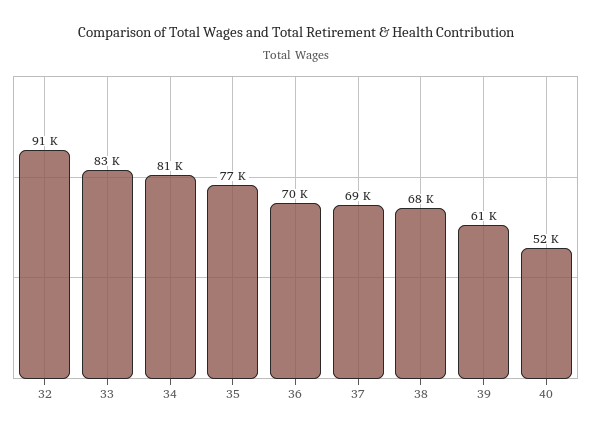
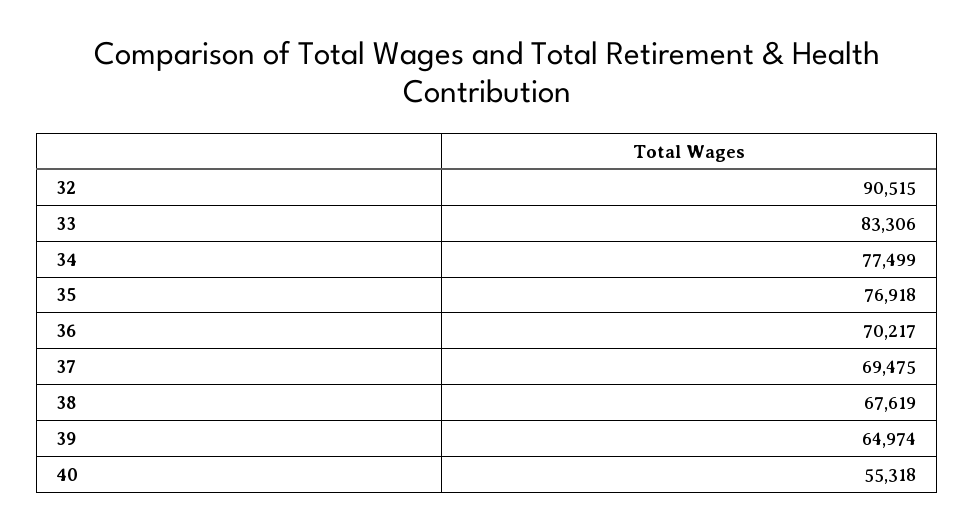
  {
    "32": 90515,
    "33": 83306,
-   "34": 81000,
+   "34": 77499,
    "35": 76918,
    "36": 70217,
    "37": 69475,
    "38": 67619,
-   "39": 61000,
+   "39": 64974,
-   "40": 52000
+   "40": 55318
  }

